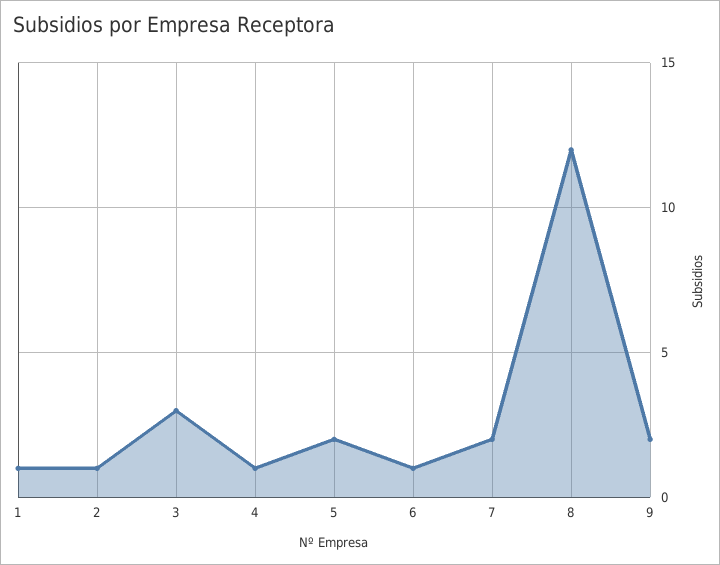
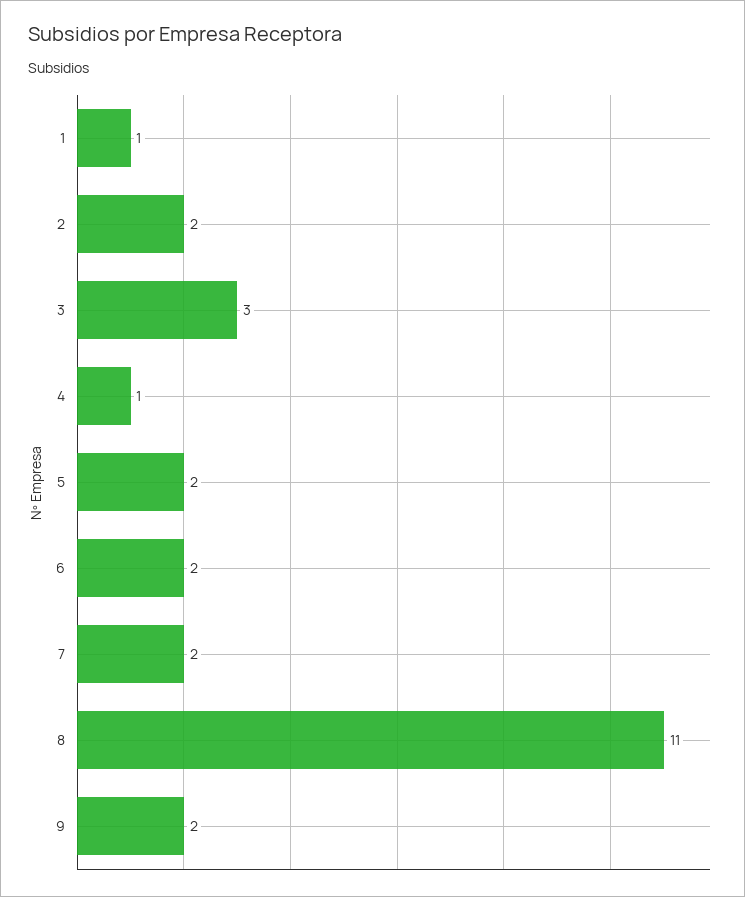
  {
    "1": 1,
-   "2": 1,
+   "2": 2,
    "3": 3,
    "4": 1,
    "5": 2,
-   "6": 1,
+   "6": 2,
    "7": 2,
-   "8": 12,
+   "8": 11,
    "9": 2
  }

